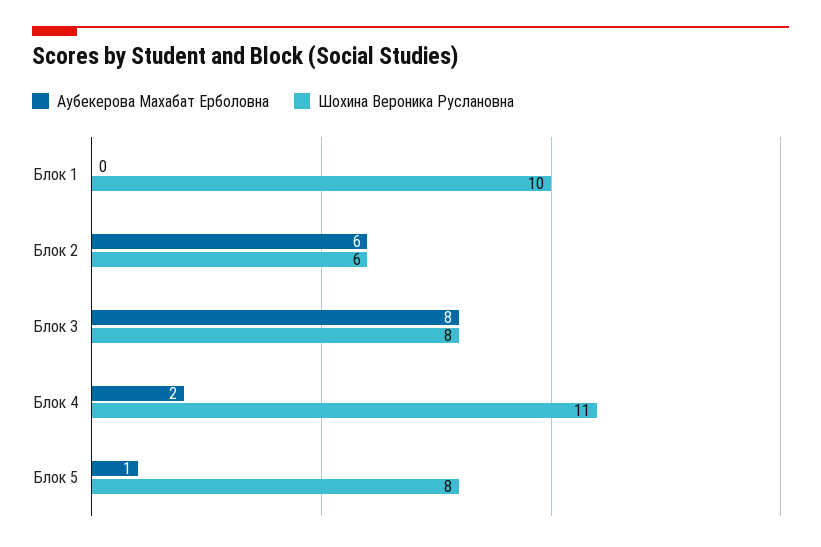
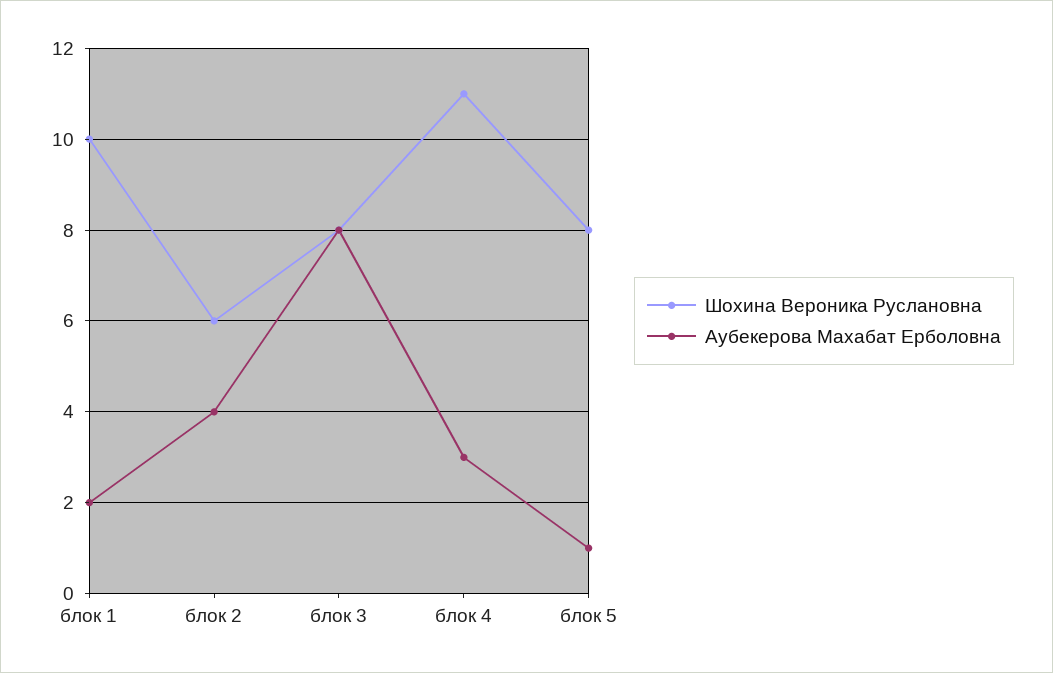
  {
    "Аубекерова Махабат Ерболовна": {
-     "Блок 1": 0,
+     "Блок 1": 2,
-     "Блок 2": 6,
+     "Блок 2": 4,
      "Блок 3": 8,
-     "Блок 4": 2,
+     "Блок 4": 3,
      "Блок 5": 1
    },
    "Шохина Вероника Руслановна": {
      "Блок 1": 10,
      "Блок 2": 6,
      "Блок 3": 8,
      "Блок 4": 11,
      "Блок 5": 8
    }
  }

